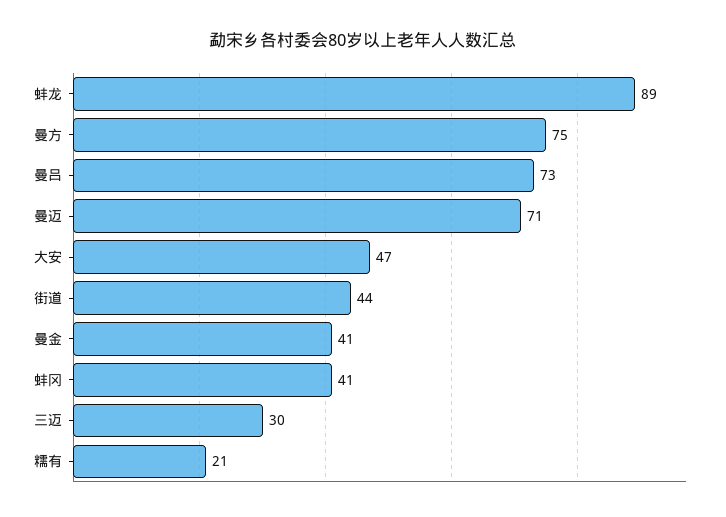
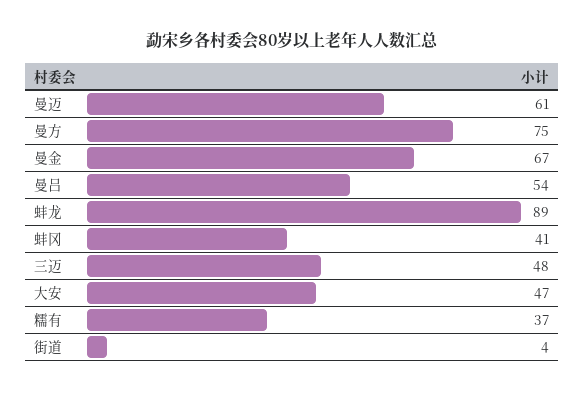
  {
    "蚌龙": 89,
    "曼方": 75,
-   "曼吕": 73,
+   "曼吕": 54,
-   "曼迈": 71,
+   "曼迈": 61,
    "大安": 47,
-   "街道": 44,
+   "街道": 4,
-   "曼金": 41,
+   "曼金": 67,
    "蚌冈": 41,
-   "三迈": 30,
+   "三迈": 48,
-   "糯有": 21
+   "糯有": 37
  }

